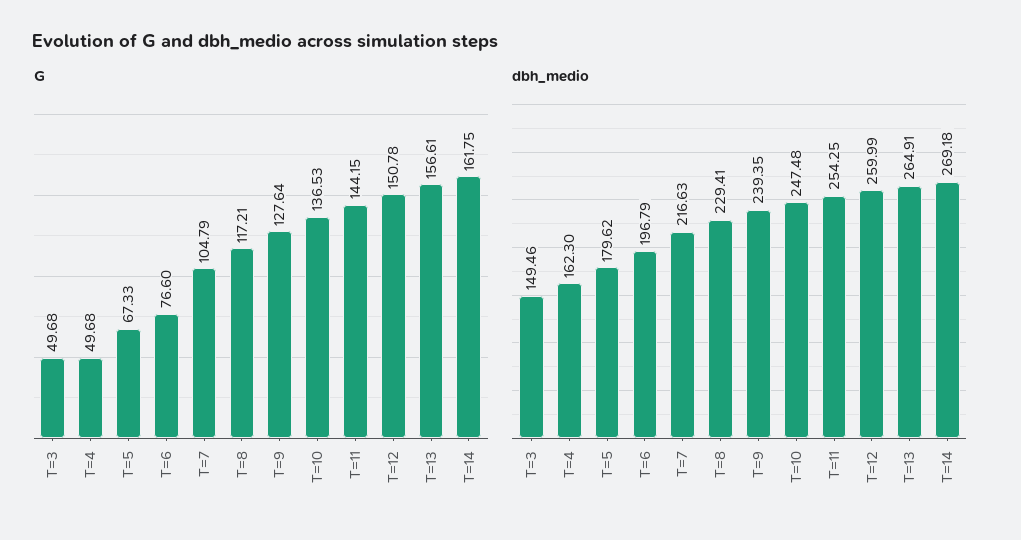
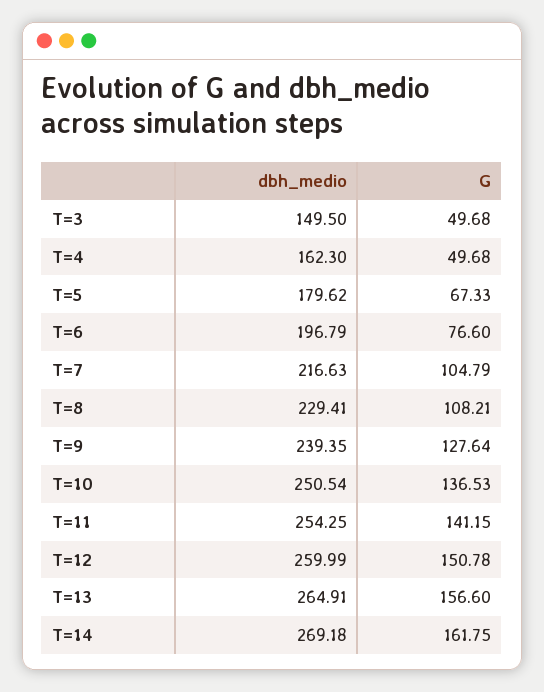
  {
    "G": {
      "T=3": 49.68,
      "T=4": 49.68,
      "T=5": 67.33,
      "T=6": 76.6,
      "T=7": 104.79,
-     "T=8": 117.21,
+     "T=8": 108.21,
      "T=9": 127.64,
      "T=10": 136.53,
-     "T=11": 144.15,
+     "T=11": 141.15,
      "T=12": 150.78,
-     "T=13": 156.61,
+     "T=13": 156.6,
      "T=14": 161.75
    },
    "dbh_medio": {
-     "T=3": 149.46,
+     "T=3": 149.5,
      "T=4": 162.3,
      "T=5": 179.62,
      "T=6": 196.79,
      "T=7": 216.63,
      "T=8": 229.41,
      "T=9": 239.35,
-     "T=10": 247.48,
+     "T=10": 250.54,
      "T=11": 254.25,
      "T=12": 259.99,
      "T=13": 264.91,
      "T=14": 269.18
    }
  }

